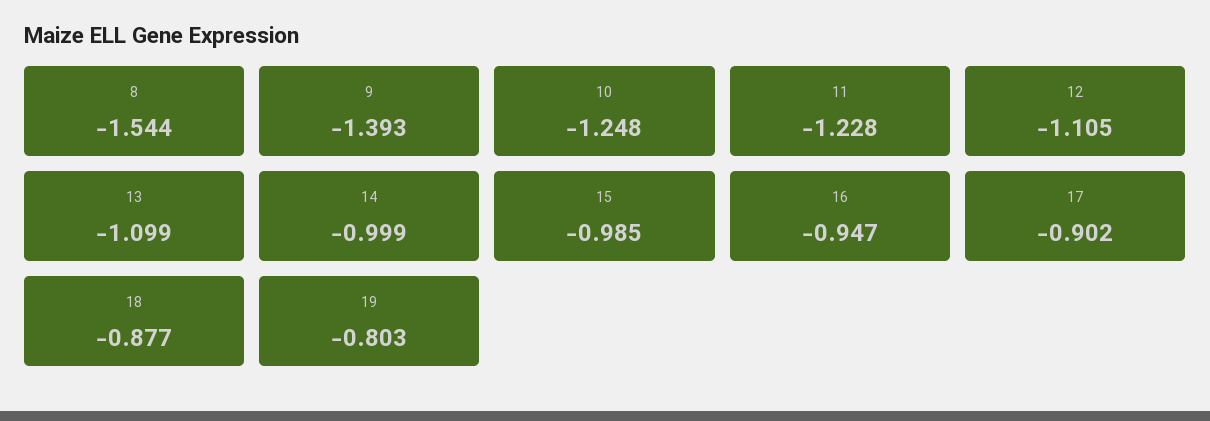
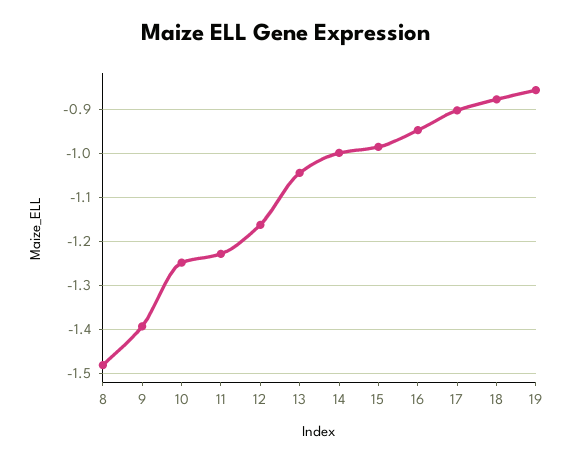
  {
-   "8": -1.544,
+   "8": -1.48,
    "9": -1.393,
    "10": -1.248,
    "11": -1.228,
-   "12": -1.105,
+   "12": -1.16,
-   "13": -1.099,
+   "13": -1.04,
    "14": -0.999,
    "15": -0.985,
    "16": -0.947,
    "17": -0.902,
    "18": -0.877,
-   "19": -0.803
+   "19": -0.86
  }

